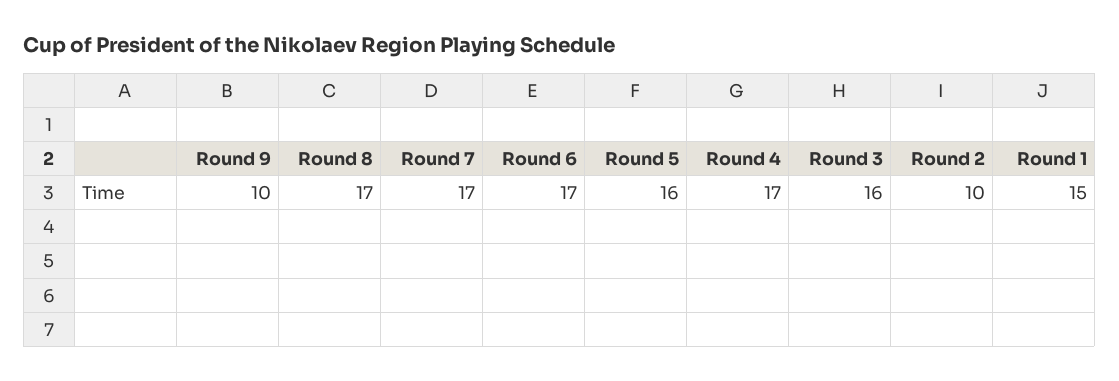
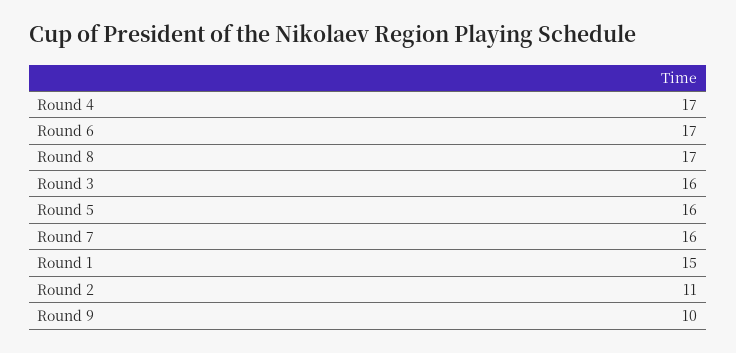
  {
    "Round 9": 10,
    "Round 8": 17,
-   "Round 7": 17,
+   "Round 7": 16,
    "Round 6": 17,
    "Round 5": 16,
    "Round 4": 17,
    "Round 3": 16,
-   "Round 2": 10,
+   "Round 2": 11,
    "Round 1": 15
  }

